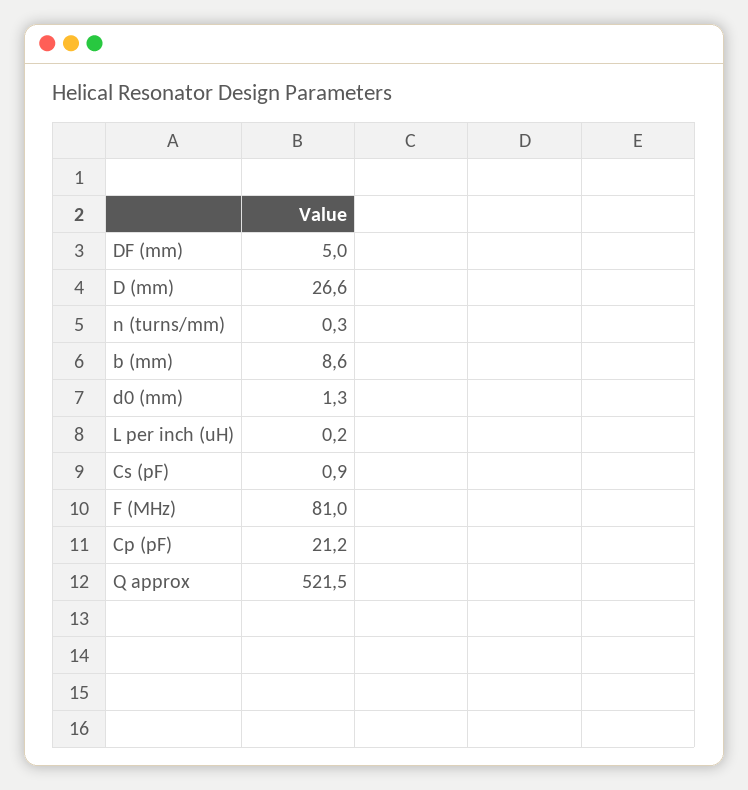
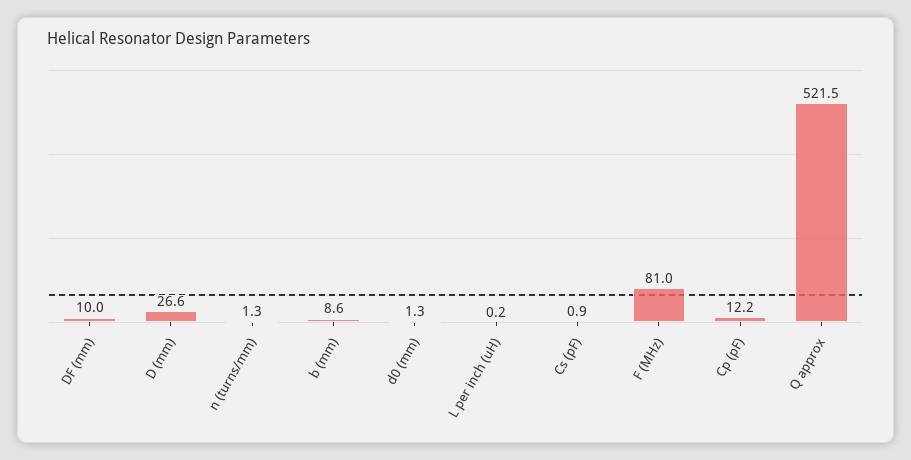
  {
-   "DF (mm)": 5,
+   "DF (mm)": 10,
    "D (mm)": 26.6,
-   "n (turns/mm)": 0.3,
+   "n (turns/mm)": 1.3,
    "b (mm)": 8.6,
    "d0 (mm)": 1.3,
    "L per inch (uH)": 0.2,
    "Cs (pF)": 0.9,
    "F (MHz)": 81,
-   "Cp (pF)": 21.2,
+   "Cp (pF)": 12.2,
    "Q approx": 521.5
  }

